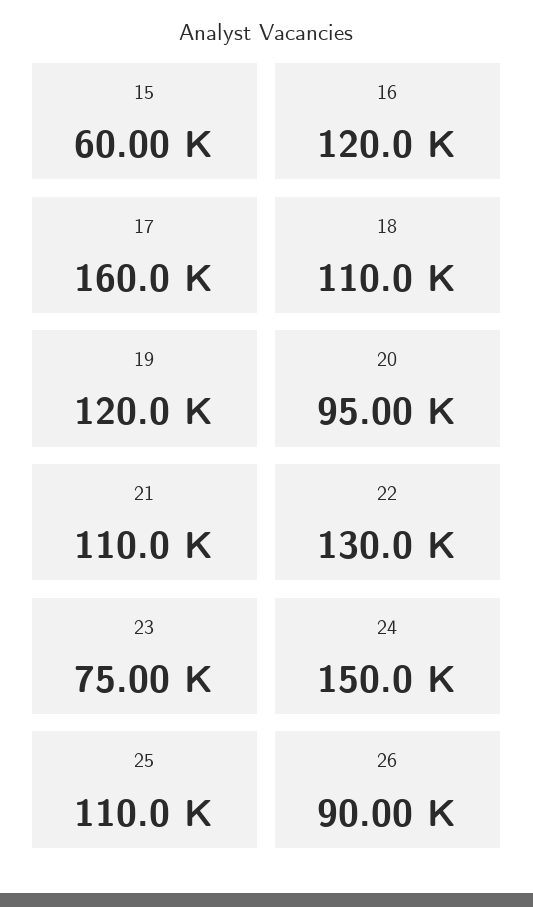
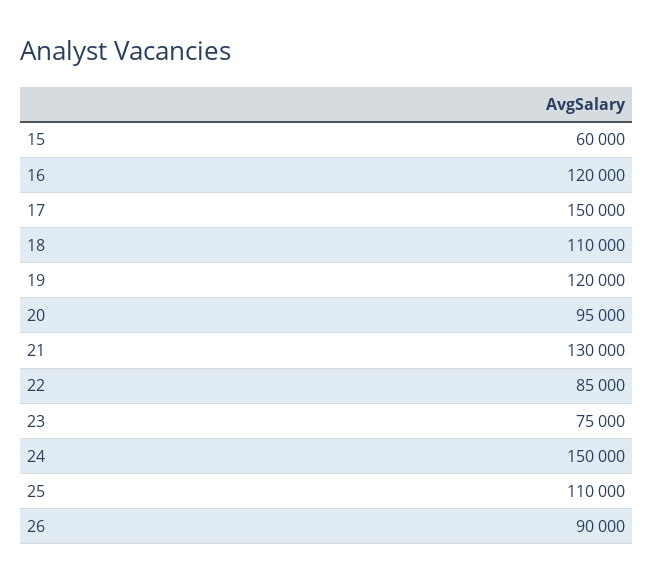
  {
    "15": 60000,
    "16": 120000,
-   "17": 160000,
+   "17": 150000,
    "18": 110000,
    "19": 120000,
    "20": 95000,
-   "21": 110000,
+   "21": 130000,
-   "22": 130000,
+   "22": 85000,
    "23": 75000,
    "24": 150000,
    "25": 110000,
    "26": 90000
  }

